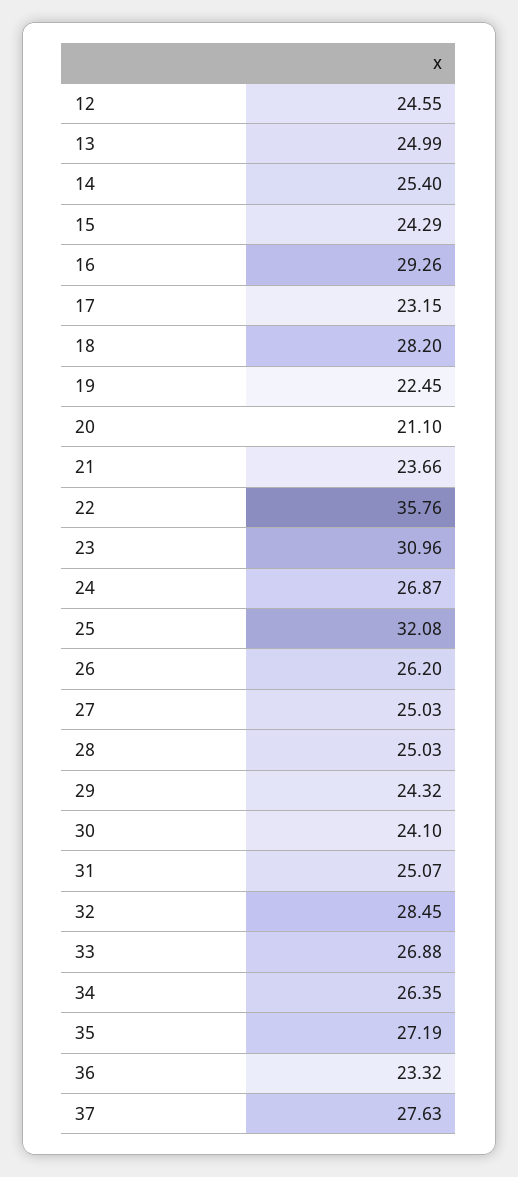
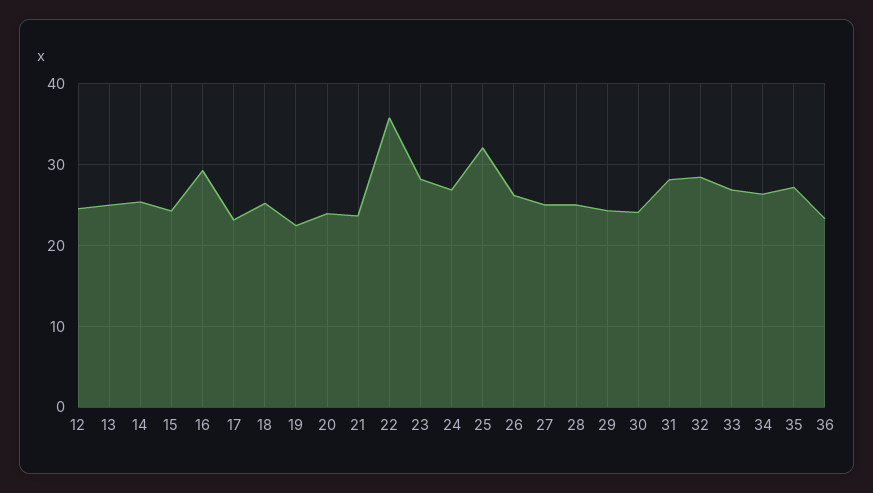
  {
    "12": 24.55,
    "13": 24.99,
    "14": 25.4,
    "15": 24.29,
    "16": 29.26,
    "17": 23.15,
-   "18": 28.2,
+   "18": 25,
    "19": 22.45,
-   "20": 21.1,
+   "20": 24,
    "21": 23.66,
    "22": 35.76,
-   "23": 30.96,
+   "23": 28,
    "24": 26.87,
    "25": 32.08,
    "26": 26.2,
    "27": 25.03,
    "28": 25.03,
    "29": 24.32,
    "30": 24.1,
-   "31": 25.07,
+   "31": 28,
    "32": 28.45,
    "33": 26.88,
    "34": 26.35,
    "35": 27.19,
-   "36": 23.32,
+   "36": 23.32
-   "37": 27.63
  }

